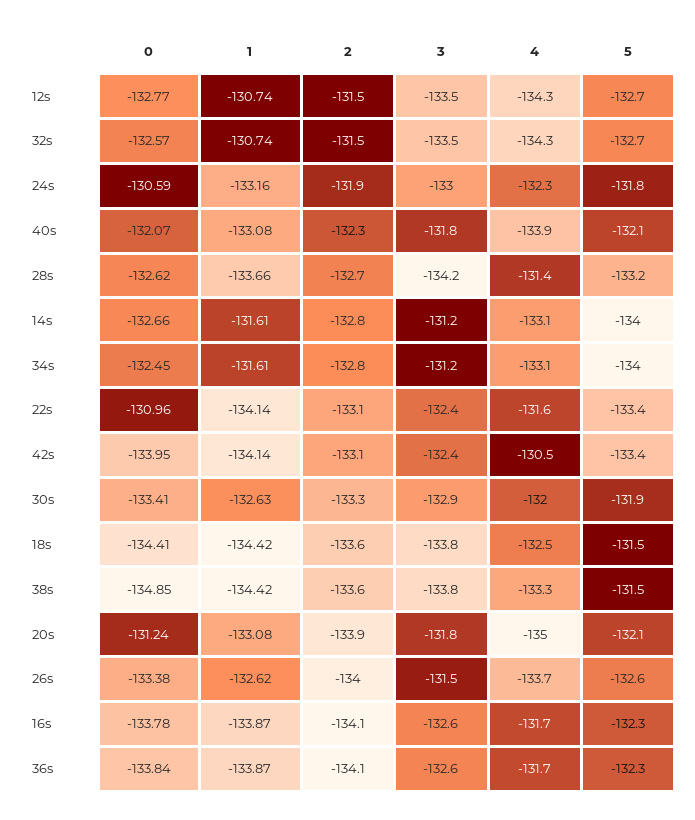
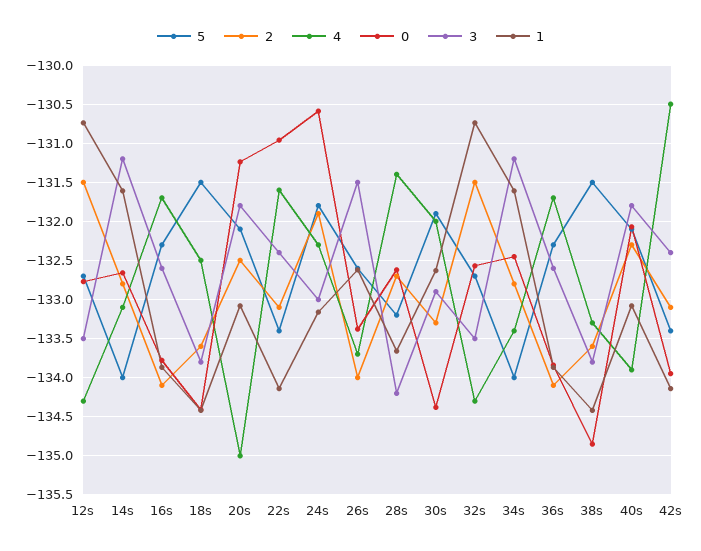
  {
    "0": {
      "12s": -132.77,
      "32s": -132.57,
      "24s": -130.59,
      "40s": -132.07,
      "28s": -132.62,
      "14s": -132.66,
      "34s": -132.45,
      "22s": -130.96,
      "42s": -133.95,
-     "30s": -133.41,
+     "30s": -134.4,
      "18s": -134.41,
      "38s": -134.85,
      "20s": -131.24,
      "26s": -133.38,
      "16s": -133.78,
      "36s": -133.84
    },
    "1": {
      "12s": -130.74,
      "32s": -130.74,
      "24s": -133.16,
      "40s": -133.08,
      "28s": -133.66,
      "14s": -131.61,
      "34s": -131.61,
      "22s": -134.14,
      "42s": -134.14,
      "30s": -132.63,
      "18s": -134.42,
      "38s": -134.42,
      "20s": -133.08,
      "26s": -132.62,
      "16s": -133.87,
      "36s": -133.87
    },
    "2": {
      "12s": -131.5,
      "32s": -131.5,
      "24s": -131.9,
      "40s": -132.3,
      "28s": -132.7,
      "14s": -132.8,
      "34s": -132.8,
      "22s": -133.1,
      "42s": -133.1,
      "30s": -133.3,
      "18s": -133.6,
      "38s": -133.6,
-     "20s": -133.9,
+     "20s": -132.5,
      "26s": -134,
      "16s": -134.1,
      "36s": -134.1
    },
    "3": {
      "12s": -133.5,
      "32s": -133.5,
      "24s": -133,
      "40s": -131.8,
      "28s": -134.2,
      "14s": -131.2,
      "34s": -131.2,
      "22s": -132.4,
      "42s": -132.4,
      "30s": -132.9,
      "18s": -133.8,
      "38s": -133.8,
      "20s": -131.8,
      "26s": -131.5,
      "16s": -132.6,
      "36s": -132.6
    },
    "4": {
      "12s": -134.3,
      "32s": -134.3,
      "24s": -132.3,
      "40s": -133.9,
      "28s": -131.4,
      "14s": -133.1,
-     "34s": -133.1,
+     "34s": -133.4,
      "22s": -131.6,
      "42s": -130.5,
      "30s": -132,
      "18s": -132.5,
      "38s": -133.3,
      "20s": -135,
      "26s": -133.7,
      "16s": -131.7,
      "36s": -131.7
    },
    "5": {
      "12s": -132.7,
      "32s": -132.7,
      "24s": -131.8,
      "40s": -132.1,
      "28s": -133.2,
      "14s": -134,
      "34s": -134,
      "22s": -133.4,
      "42s": -133.4,
      "30s": -131.9,
      "18s": -131.5,
      "38s": -131.5,
      "20s": -132.1,
      "26s": -132.6,
      "16s": -132.3,
      "36s": -132.3
    }
  }

